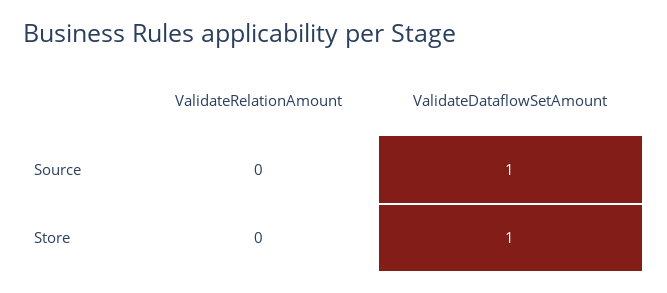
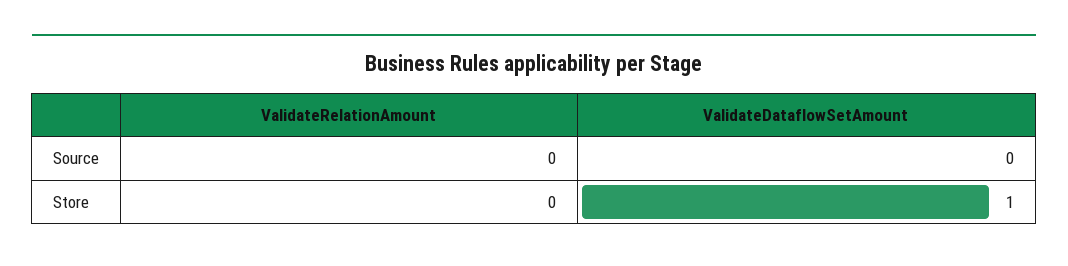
  {
    "ValidateRelationAmount": {
      "Source": 0,
      "Store": 0
    },
    "ValidateDataflowSetAmount": {
-     "Source": 1,
+     "Source": 0,
      "Store": 1
    }
  }

